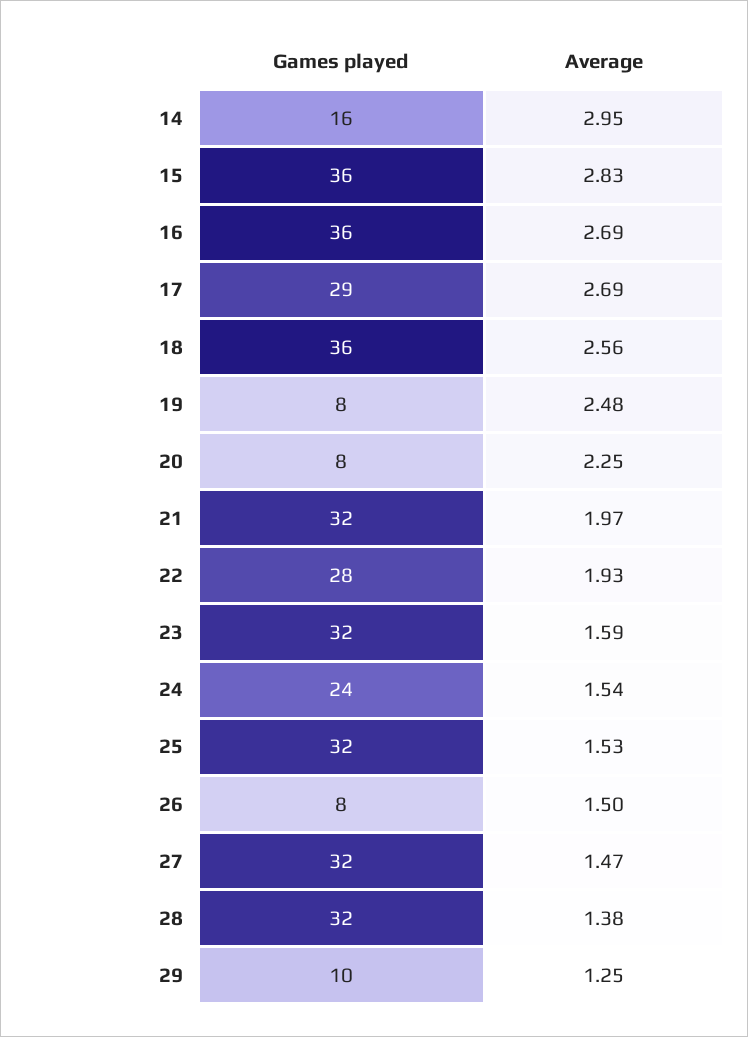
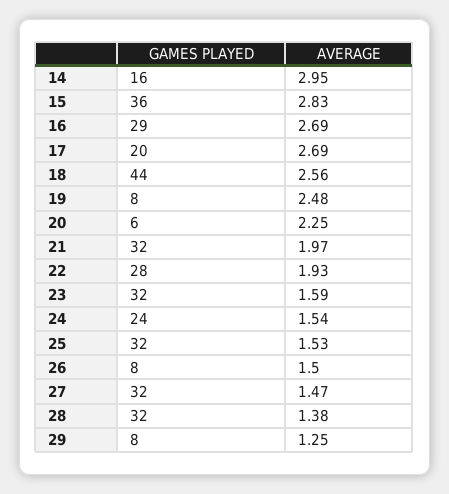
  {
    "Games played": {
      "14": 16,
      "15": 36,
-     "16": 36,
+     "16": 29,
-     "17": 29,
+     "17": 20,
-     "18": 36,
+     "18": 44,
      "19": 8,
-     "20": 8,
+     "20": 6,
      "21": 32,
      "22": 28,
      "23": 32,
      "24": 24,
      "25": 32,
      "26": 8,
      "27": 32,
      "28": 32,
-     "29": 10
+     "29": 8
    },
    "Average": {
      "14": 2.95,
      "15": 2.83,
      "16": 2.69,
      "17": 2.69,
      "18": 2.56,
      "19": 2.48,
      "20": 2.25,
      "21": 1.97,
      "22": 1.93,
      "23": 1.59,
      "24": 1.54,
      "25": 1.53,
      "26": 1.5,
      "27": 1.47,
      "28": 1.38,
      "29": 1.25
    }
  }

